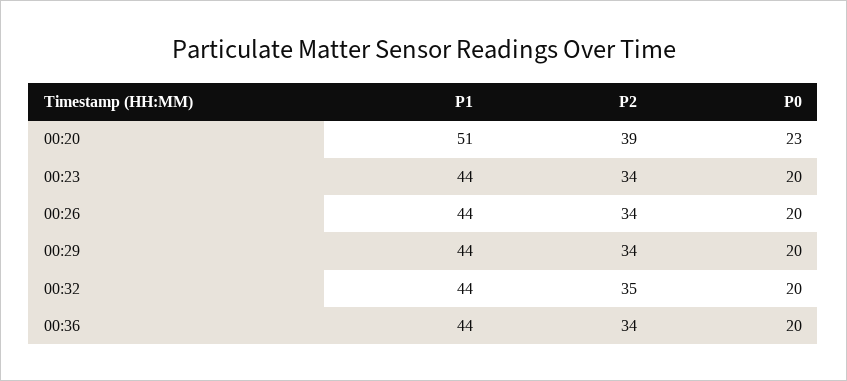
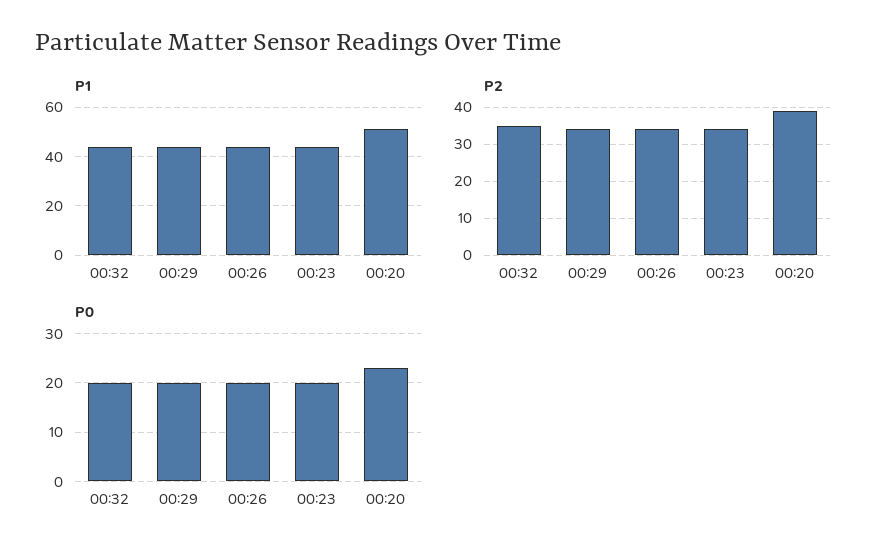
  {
    "P1": {
      "00:20": 51,
      "00:23": 44,
      "00:26": 44,
      "00:29": 44,
-     "00:32": 44,
+     "00:32": 44
-     "00:36": 44
    },
    "P2": {
      "00:20": 39,
      "00:23": 34,
      "00:26": 34,
      "00:29": 34,
-     "00:32": 35,
+     "00:32": 35
-     "00:36": 34
    },
    "P0": {
      "00:20": 23,
      "00:23": 20,
      "00:26": 20,
      "00:29": 20,
-     "00:32": 20,
+     "00:32": 20
-     "00:36": 20
    }
  }

